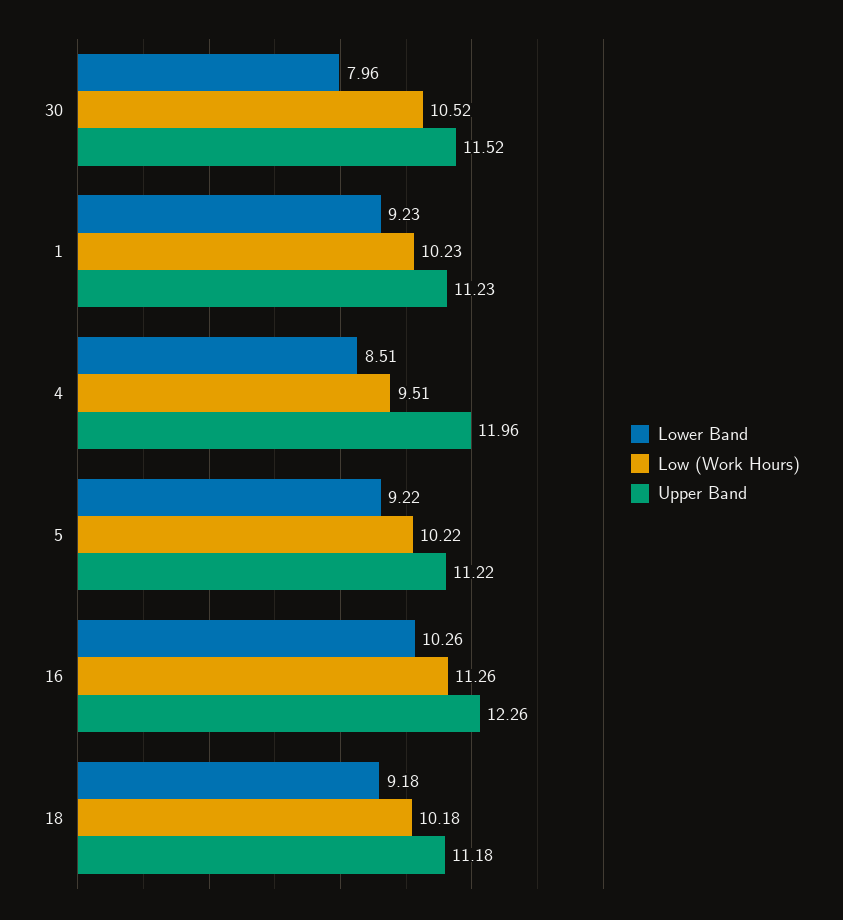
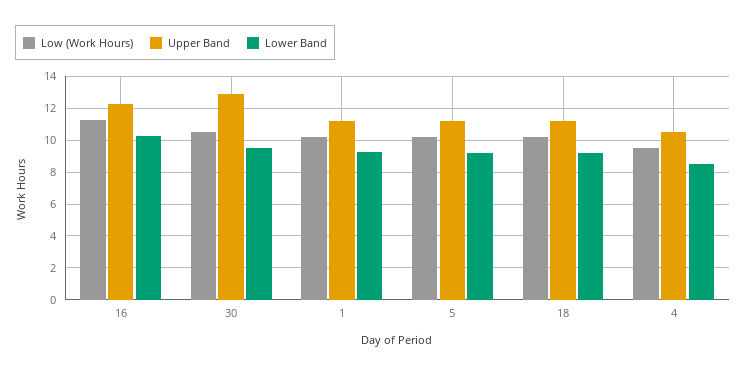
  {
    "Lower Band": {
-     "30": 7.96,
+     "30": 9.5,
      "1": 9.23,
      "4": 8.51,
      "5": 9.22,
      "16": 10.26,
      "18": 9.18
    },
    "Low (Work Hours)": {
      "30": 10.52,
      "1": 10.23,
      "4": 9.51,
      "5": 10.22,
      "16": 11.26,
      "18": 10.18
    },
    "Upper Band": {
-     "30": 11.52,
+     "30": 13,
      "1": 11.23,
-     "4": 11.96,
+     "4": 10.5,
      "5": 11.22,
      "16": 12.26,
      "18": 11.18
    }
  }

